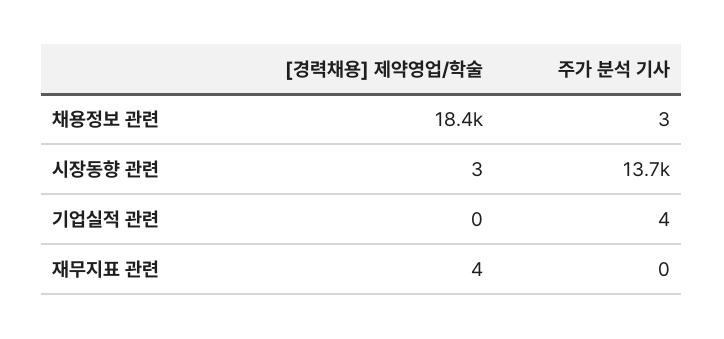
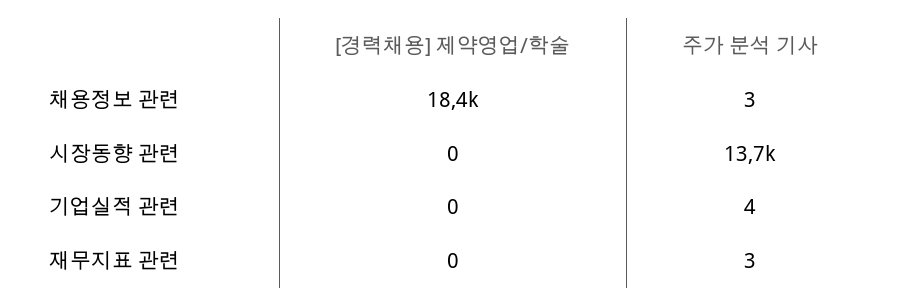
  {
    "[경력채용] 제약영업/학술": {
      "채용정보 관련": 18400,
-     "시장동향 관련": 3,
+     "시장동향 관련": 0,
      "기업실적 관련": 0,
-     "재무지표 관련": 4
+     "재무지표 관련": 0
    },
    "주가 분석 기사": {
      "채용정보 관련": 3,
      "시장동향 관련": 13700,
      "기업실적 관련": 4,
-     "재무지표 관련": 0
+     "재무지표 관련": 3
    }
  }

